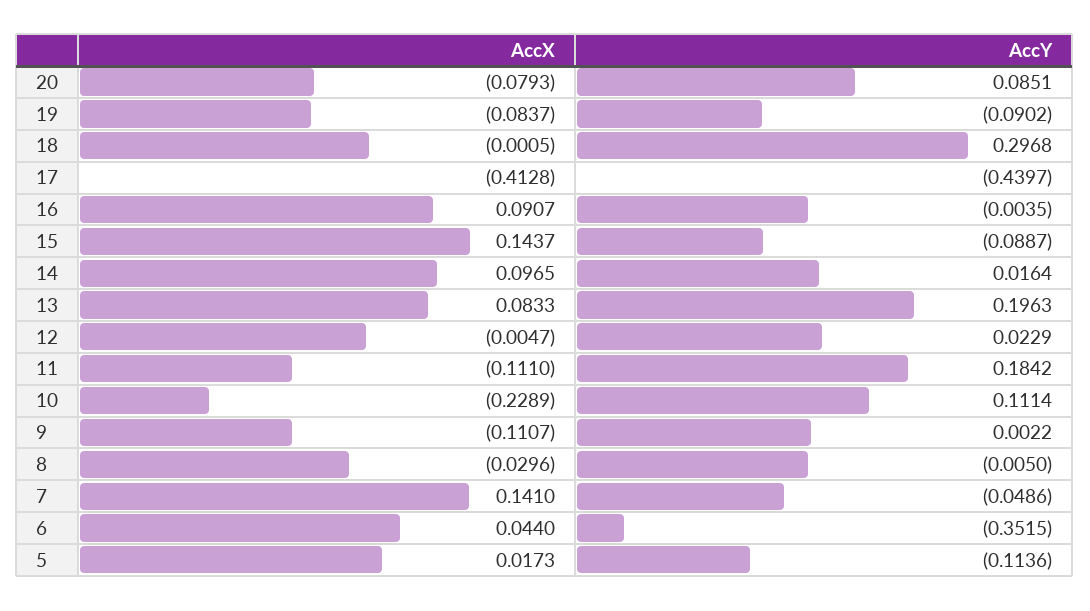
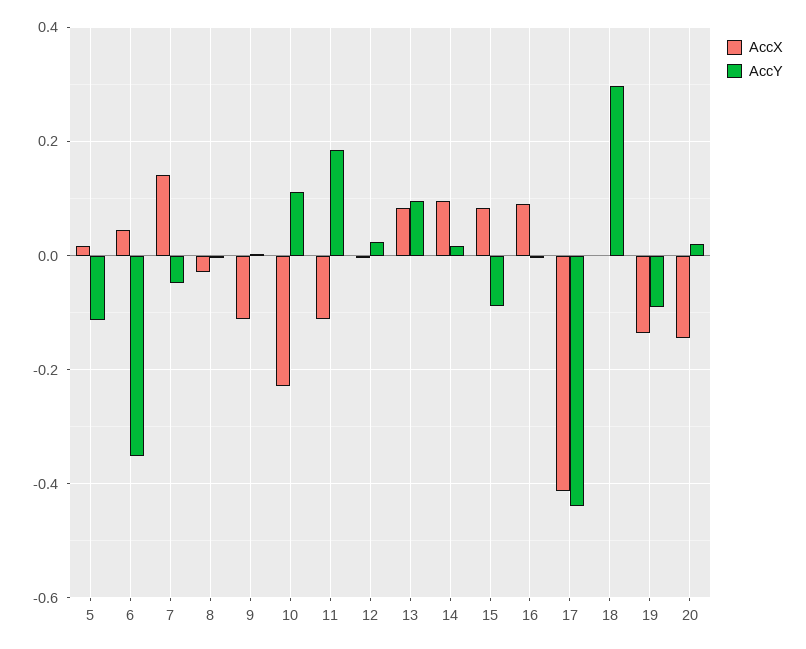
  {
    "AccX": {
-     "20": -0.0793,
+     "20": -0.14,
-     "19": -0.0837,
+     "19": -0.14,
      "18": -0.0005,
      "17": -0.4128,
      "16": 0.0907,
-     "15": 0.1437,
+     "15": 0.08,
      "14": 0.0965,
      "13": 0.0833,
      "12": -0.0047,
      "11": -0.111,
      "10": -0.2289,
      "9": -0.1107,
      "8": -0.0296,
      "7": 0.141,
      "6": 0.044,
      "5": 0.0173
    },
    "AccY": {
-     "20": 0.0851,
+     "20": 0.02,
      "19": -0.0902,
      "18": 0.2968,
      "17": -0.4397,
      "16": -0.0035,
      "15": -0.0887,
      "14": 0.0164,
-     "13": 0.1963,
+     "13": 0.1,
      "12": 0.0229,
      "11": 0.1842,
      "10": 0.1114,
      "9": 0.0022,
      "8": -0.005,
      "7": -0.0486,
      "6": -0.3515,
      "5": -0.1136
    }
  }

